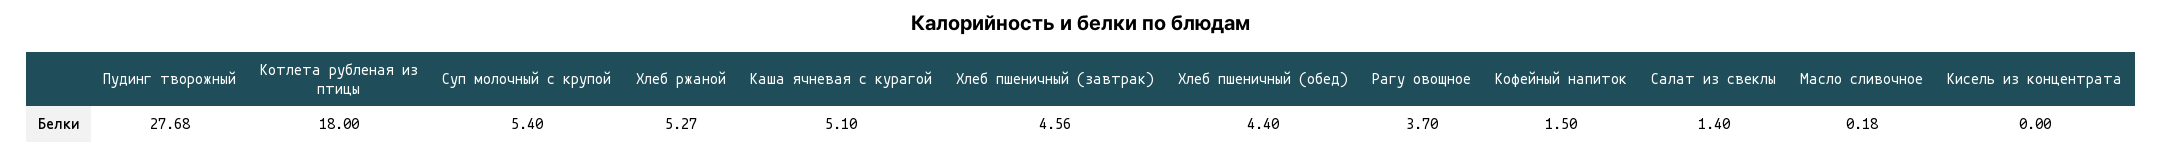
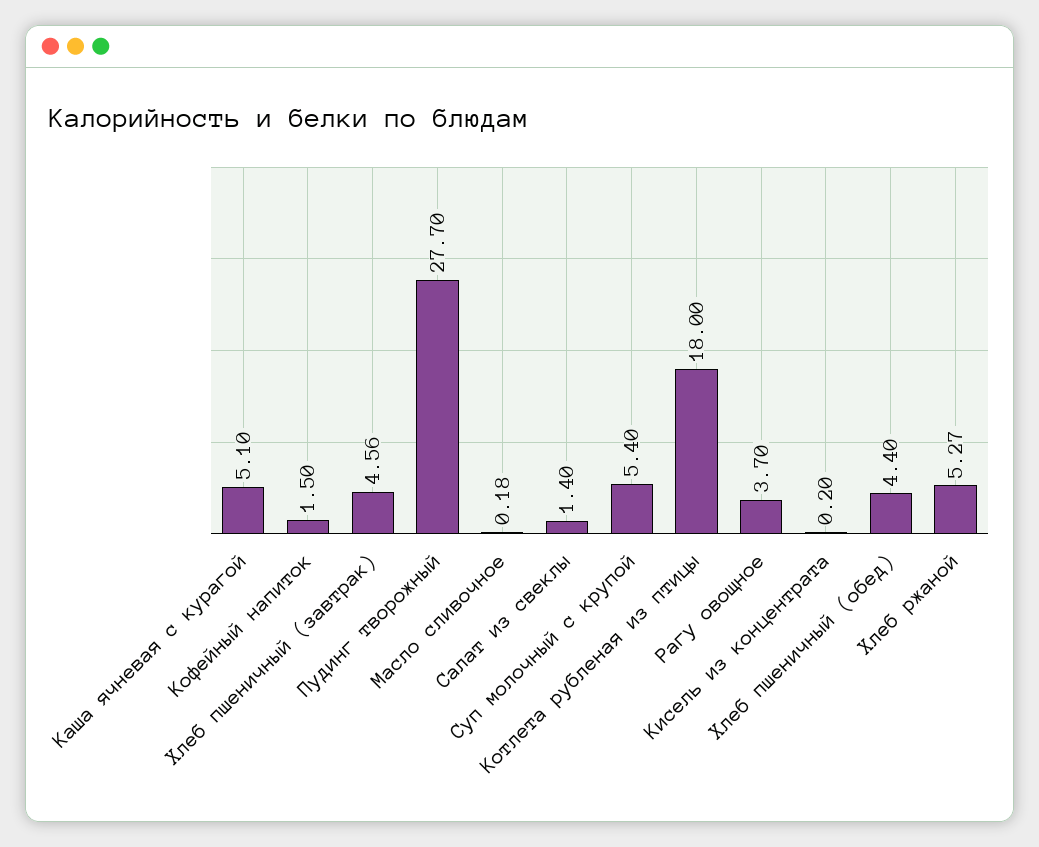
  {
-   "Пудинг творожный": 27.68,
+   "Пудинг творожный": 27.7,
    "Котлета рубленая из птицы": 18,
    "Суп молочный с крупой": 5.4,
    "Хлеб ржаной": 5.27,
    "Каша ячневая с курагой": 5.1,
    "Хлеб пшеничный (завтрак)": 4.56,
    "Хлеб пшеничный (обед)": 4.4,
    "Рагу овощное": 3.7,
    "Кофейный напиток": 1.5,
    "Салат из свеклы": 1.4,
    "Масло сливочное": 0.18,
-   "Кисель из концентрата": 0
+   "Кисель из концентрата": 0.2
  }

